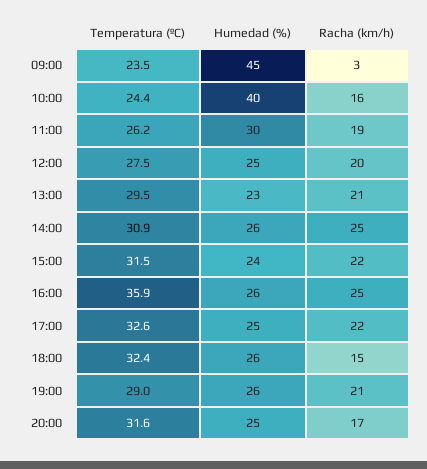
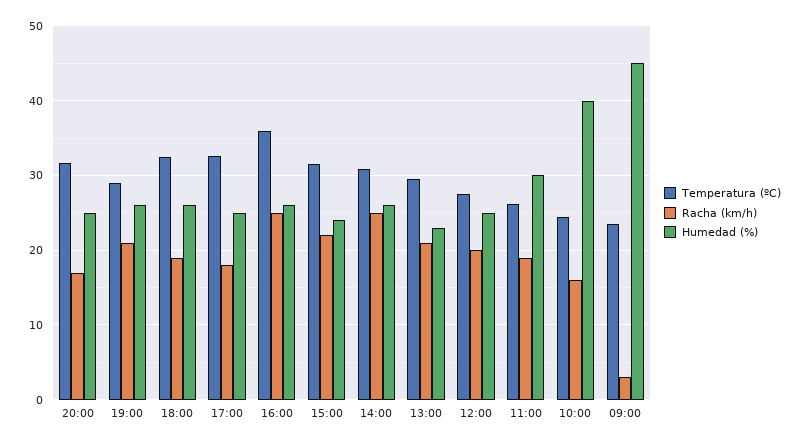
  {
    "Temperatura (ºC)": {
      "09:00": 23.5,
      "10:00": 24.4,
      "11:00": 26.2,
      "12:00": 27.5,
      "13:00": 29.5,
      "14:00": 30.9,
      "15:00": 31.5,
      "16:00": 35.9,
      "17:00": 32.6,
      "18:00": 32.4,
      "19:00": 29,
      "20:00": 31.6
    },
    "Humedad (%)": {
      "09:00": 45,
      "10:00": 40,
      "11:00": 30,
      "12:00": 25,
      "13:00": 23,
      "14:00": 26,
      "15:00": 24,
      "16:00": 26,
      "17:00": 25,
      "18:00": 26,
      "19:00": 26,
      "20:00": 25
    },
    "Racha (km/h)": {
      "09:00": 3,
      "10:00": 16,
      "11:00": 19,
      "12:00": 20,
      "13:00": 21,
      "14:00": 25,
      "15:00": 22,
      "16:00": 25,
-     "17:00": 22,
+     "17:00": 18,
-     "18:00": 15,
+     "18:00": 19,
      "19:00": 21,
      "20:00": 17
    }
  }

